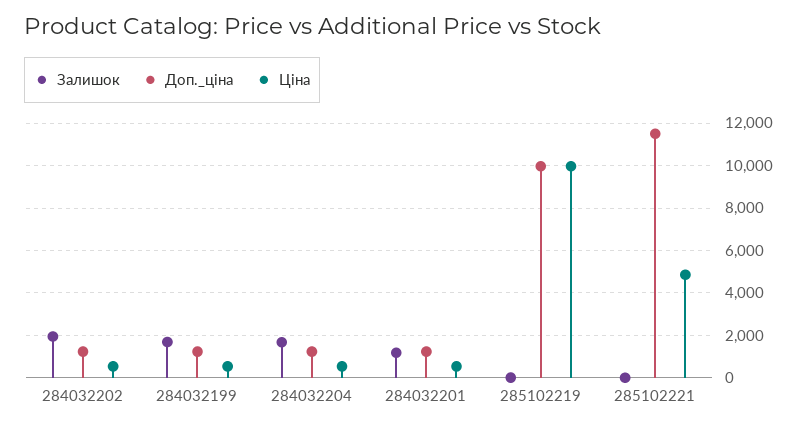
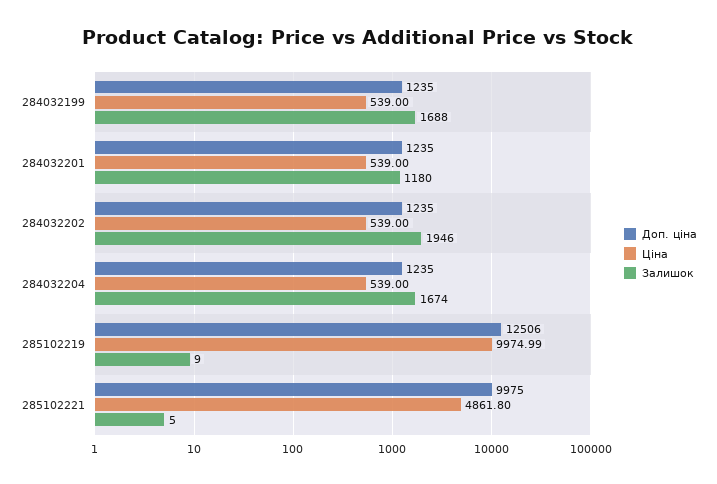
  {
    "Залишок": {
      "284032202": 1946,
      "284032199": 1688,
      "284032204": 1674,
      "284032201": 1180,
      "285102219": 9,
      "285102221": 5
    },
    "Доп._ціна": {
      "284032202": 1235,
      "284032199": 1235,
      "284032204": 1235,
      "284032201": 1235,
-     "285102219": 10000,
+     "285102219": 12506,
-     "285102221": 11500
+     "285102221": 9975
    },
    "Ціна": {
      "284032202": 539,
      "284032199": 539,
      "284032204": 539,
      "284032201": 539,
      "285102219": 9974.99,
      "285102221": 4861.8
    }
  }

